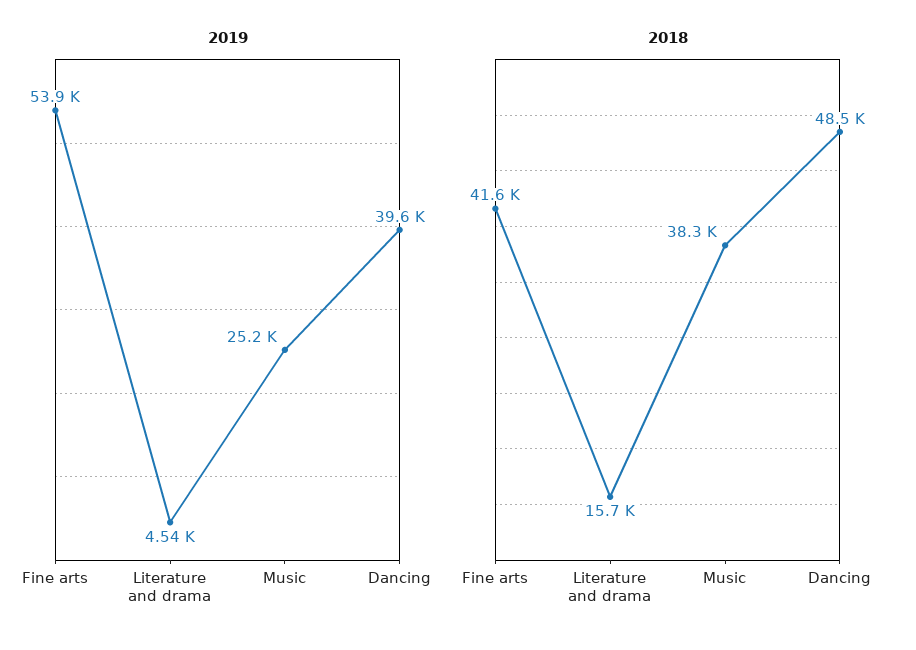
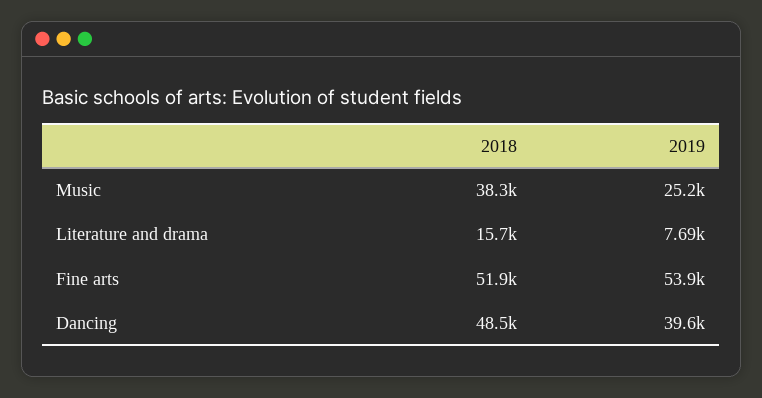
  {
    "2019": {
      "Fine arts": 53900,
-     "Literature and drama": 4540,
+     "Literature and drama": 7690,
      "Music": 25200,
      "Dancing": 39600
    },
    "2018": {
-     "Fine arts": 41600,
+     "Fine arts": 51900,
      "Literature and drama": 15700,
      "Music": 38300,
      "Dancing": 48500
    }
  }

